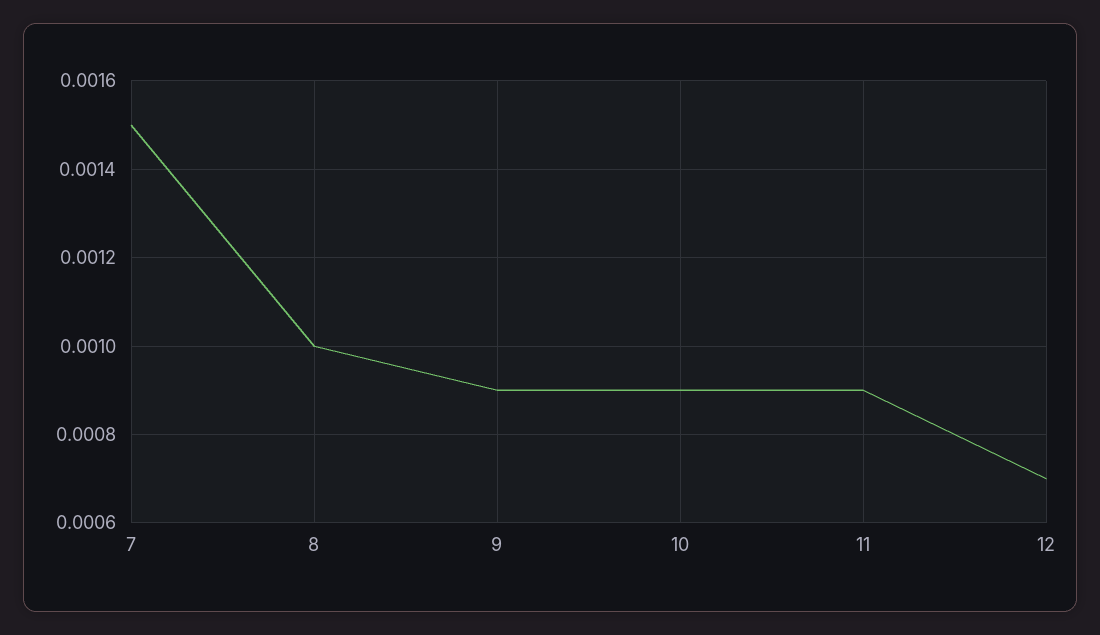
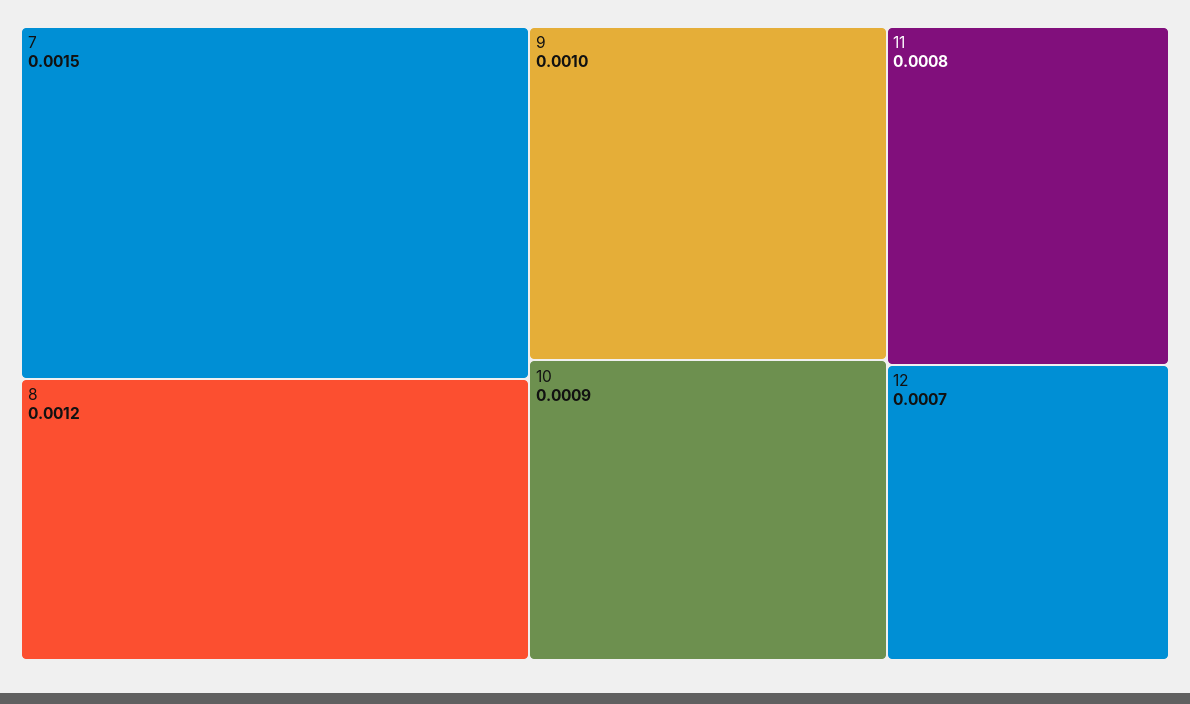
  {
    "7": 0.0015,
-   "8": 0.001,
+   "8": 0.0012,
-   "9": 0.0009,
+   "9": 0.001,
    "10": 0.0009,
-   "11": 0.0009,
+   "11": 0.0008,
    "12": 0.0007
  }

